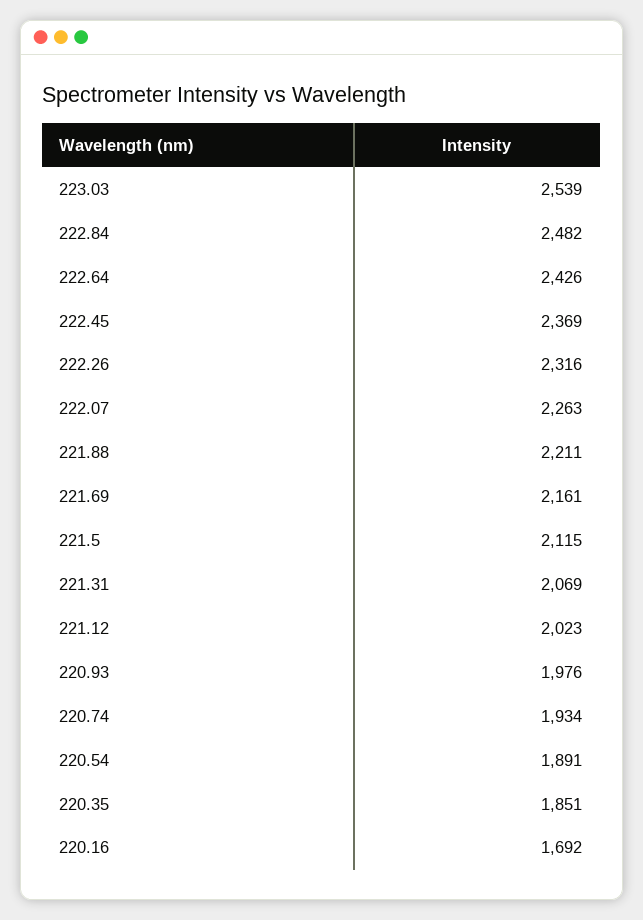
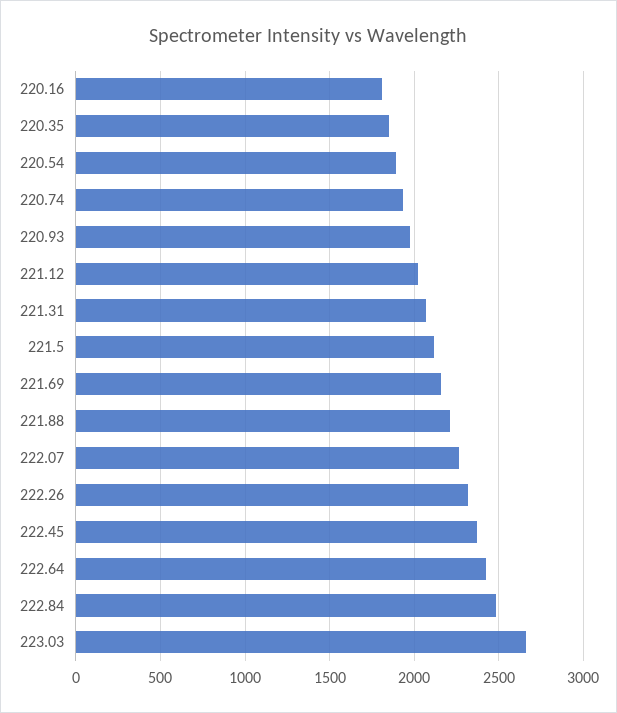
  {
-   "223.03": 2539,
+   "223.03": 2650,
    "222.84": 2482,
    "222.64": 2426,
    "222.45": 2369,
    "222.26": 2316,
    "222.07": 2263,
    "221.88": 2211,
    "221.69": 2161,
    "221.5": 2115,
    "221.31": 2069,
    "221.12": 2023,
    "220.93": 1976,
    "220.74": 1934,
    "220.54": 1891,
    "220.35": 1851,
-   "220.16": 1692
+   "220.16": 1800
  }

